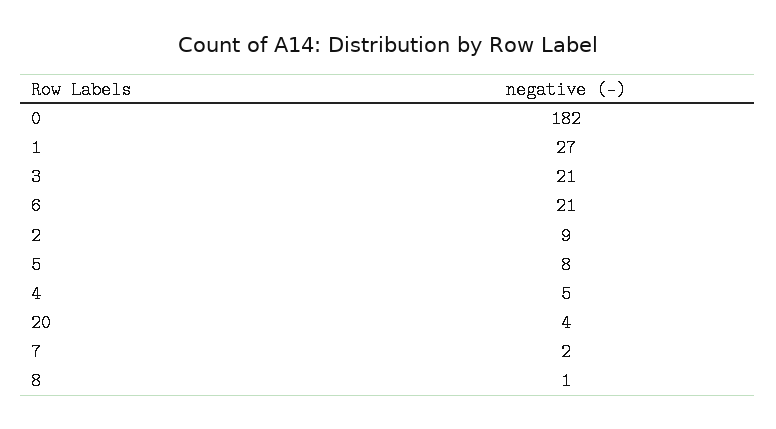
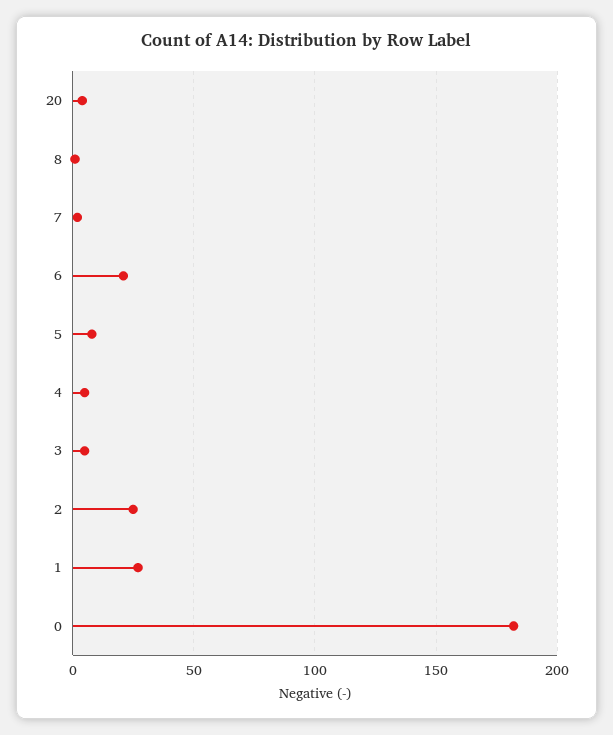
  {
    "0": 182,
    "1": 27,
-   "3": 21,
+   "3": 5,
    "6": 21,
-   "2": 9,
+   "2": 25,
    "5": 8,
    "4": 5,
    "20": 4,
    "7": 2,
    "8": 1
  }

